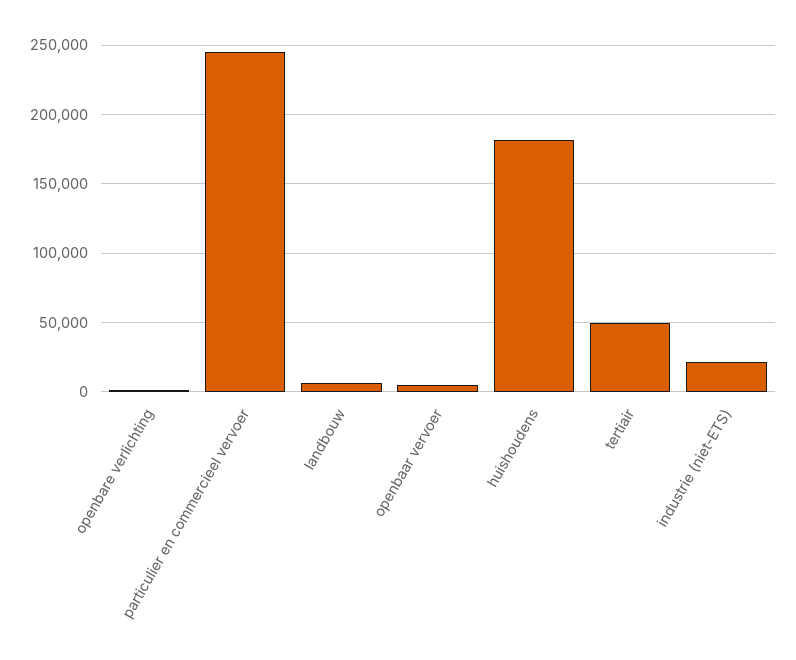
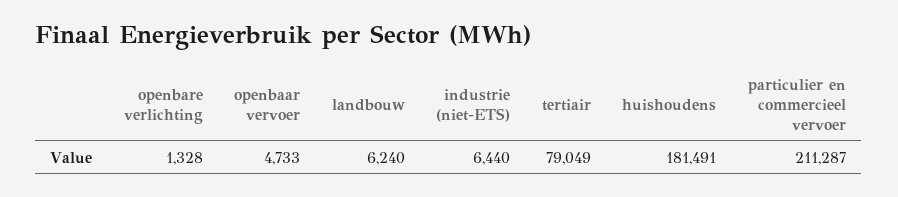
  {
    "openbare verlichting": 1328,
-   "particulier en commercieel vervoer": 245000,
+   "particulier en commercieel vervoer": 211287,
    "landbouw": 6240,
    "openbaar vervoer": 4733,
    "huishoudens": 181491,
-   "tertiair": 50000,
+   "tertiair": 79049,
-   "industrie (niet-ETS)": 20000
+   "industrie (niet-ETS)": 6440
  }

